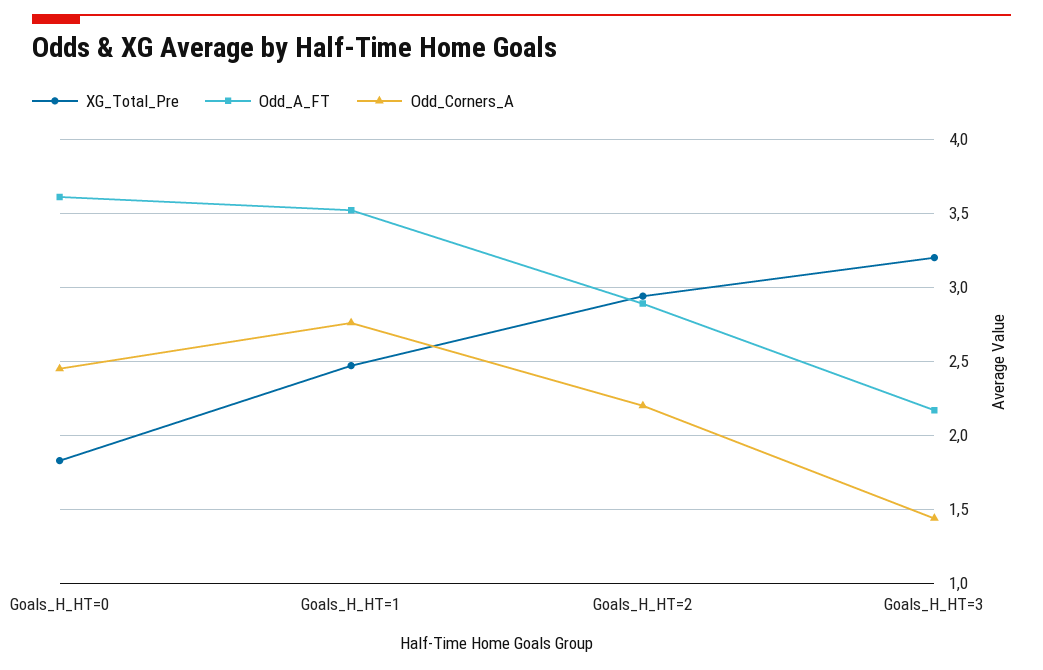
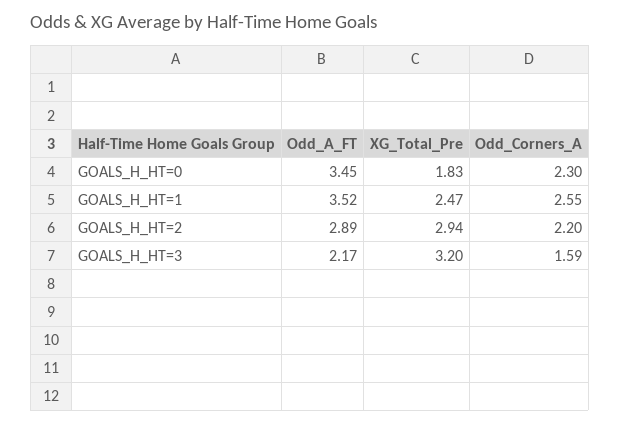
  {
    "XG_Total_Pre": {
      "Goals_H_HT=0": 1.83,
      "Goals_H_HT=1": 2.47,
      "Goals_H_HT=2": 2.94,
      "Goals_H_HT=3": 3.2
    },
    "Odd_A_FT": {
-     "Goals_H_HT=0": 3.6,
+     "Goals_H_HT=0": 3.45,
      "Goals_H_HT=1": 3.52,
      "Goals_H_HT=2": 2.89,
      "Goals_H_HT=3": 2.17
    },
    "Odd_Corners_A": {
-     "Goals_H_HT=0": 2.45,
+     "Goals_H_HT=0": 2.3,
-     "Goals_H_HT=1": 2.75,
+     "Goals_H_HT=1": 2.55,
      "Goals_H_HT=2": 2.2,
-     "Goals_H_HT=3": 1.45
+     "Goals_H_HT=3": 1.59
    }
  }

